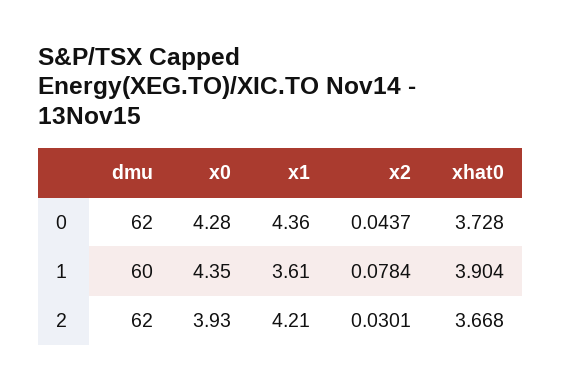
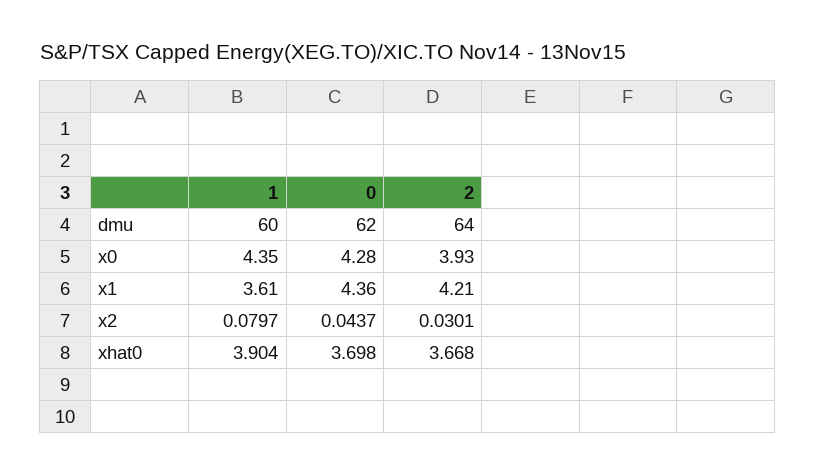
  {
    "dmu": {
      "0": 62,
      "1": 60,
-     "2": 62
+     "2": 64
    },
    "x0": {
      "0": 4.28,
      "1": 4.35,
      "2": 3.93
    },
    "x1": {
      "0": 4.36,
      "1": 3.61,
      "2": 4.21
    },
    "x2": {
      "0": 0.0437,
-     "1": 0.0784,
+     "1": 0.0797,
      "2": 0.0301
    },
    "xhat0": {
-     "0": 3.728,
+     "0": 3.698,
      "1": 3.904,
      "2": 3.668
    }
  }

